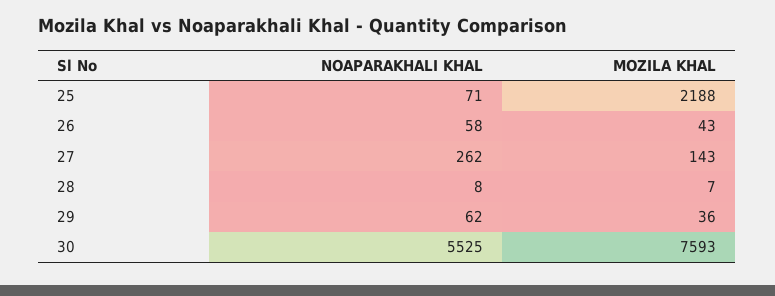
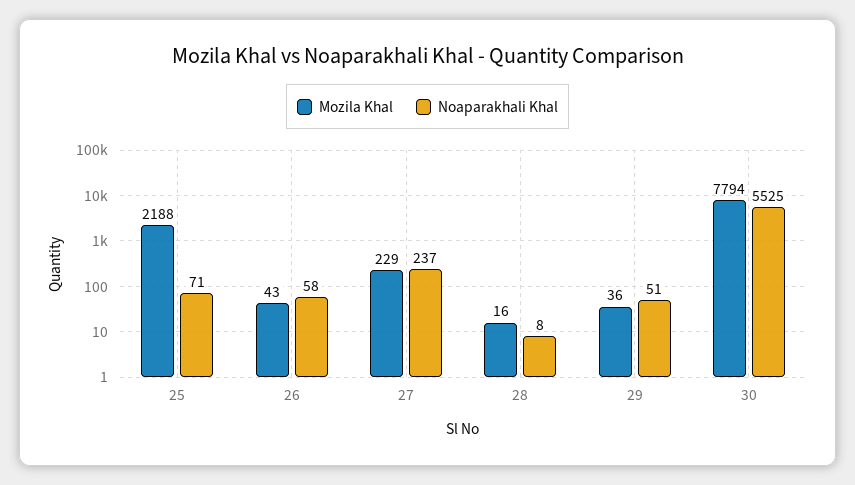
  {
    "NOAPARAKHALI KHAL": {
      "25": 71,
      "26": 58,
-     "27": 262,
+     "27": 237,
      "28": 8,
-     "29": 62,
+     "29": 51,
      "30": 5525
    },
    "MOZILA KHAL": {
      "25": 2188,
      "26": 43,
-     "27": 143,
+     "27": 229,
-     "28": 7,
+     "28": 16,
      "29": 36,
-     "30": 7593
+     "30": 7794
    }
  }

